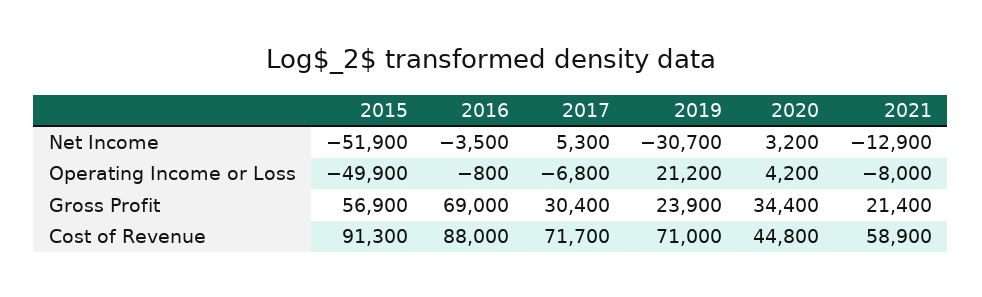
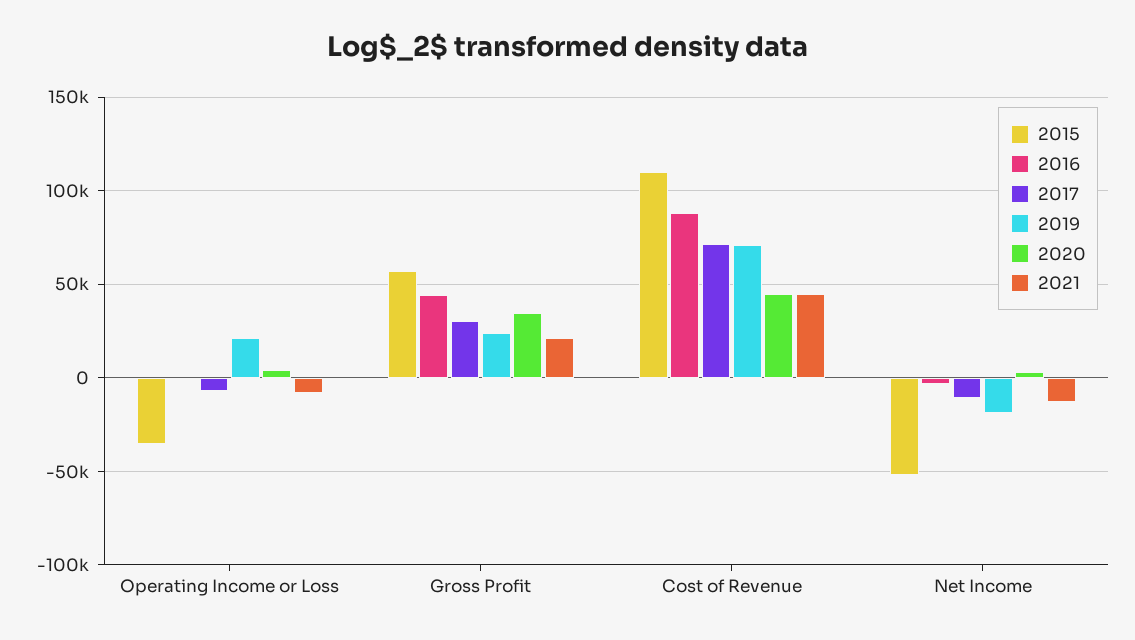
  {
    "2015": {
      "Net Income": -51900,
-     "Operating Income or Loss": -49900,
+     "Operating Income or Loss": -35000,
      "Gross Profit": 56900,
-     "Cost of Revenue": 91300
+     "Cost of Revenue": 110000
    },
    "2016": {
      "Net Income": -3500,
      "Operating Income or Loss": -800,
-     "Gross Profit": 69000,
+     "Gross Profit": 45000,
      "Cost of Revenue": 88000
    },
    "2017": {
-     "Net Income": 5300,
+     "Net Income": -10000,
      "Operating Income or Loss": -6800,
      "Gross Profit": 30400,
      "Cost of Revenue": 71700
    },
    "2019": {
-     "Net Income": -30700,
+     "Net Income": -20000,
      "Operating Income or Loss": 21200,
      "Gross Profit": 23900,
      "Cost of Revenue": 71000
    },
    "2020": {
      "Net Income": 3200,
      "Operating Income or Loss": 4200,
      "Gross Profit": 34400,
      "Cost of Revenue": 44800
    },
    "2021": {
      "Net Income": -12900,
      "Operating Income or Loss": -8000,
      "Gross Profit": 21400,
-     "Cost of Revenue": 58900
+     "Cost of Revenue": 45000
    }
  }

